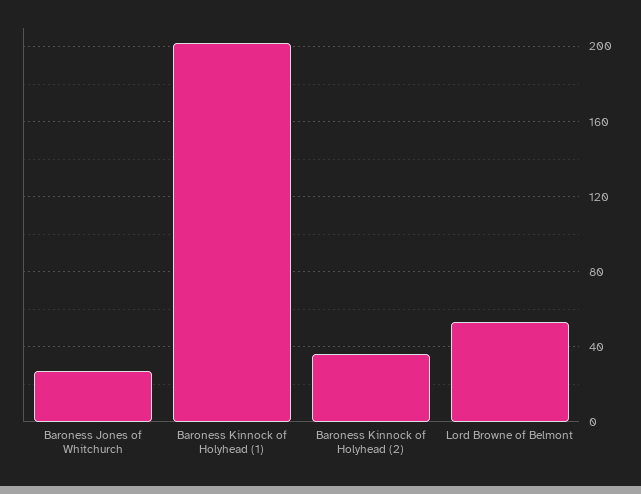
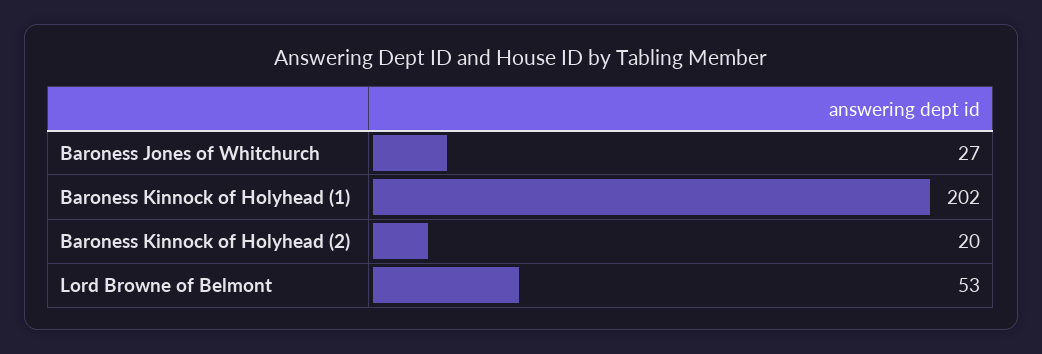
  {
    "Baroness Jones of Whitchurch": 27,
    "Baroness Kinnock of Holyhead (1)": 202,
-   "Baroness Kinnock of Holyhead (2)": 35,
+   "Baroness Kinnock of Holyhead (2)": 20,
    "Lord Browne of Belmont": 53
  }

